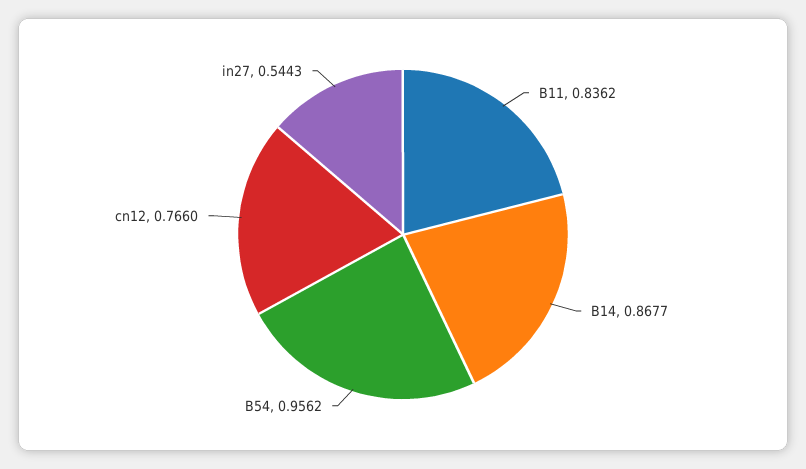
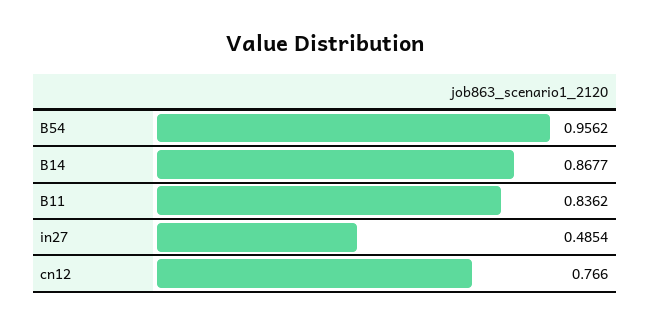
  {
    "B11": 0.8362,
    "B14": 0.8677,
    "B54": 0.9562,
    "cn12": 0.766,
-   "in27": 0.5443
+   "in27": 0.4854
  }

